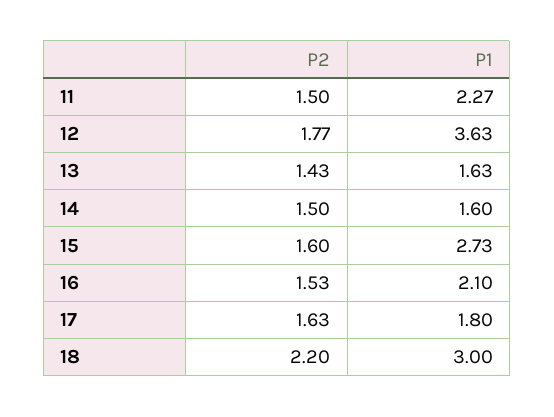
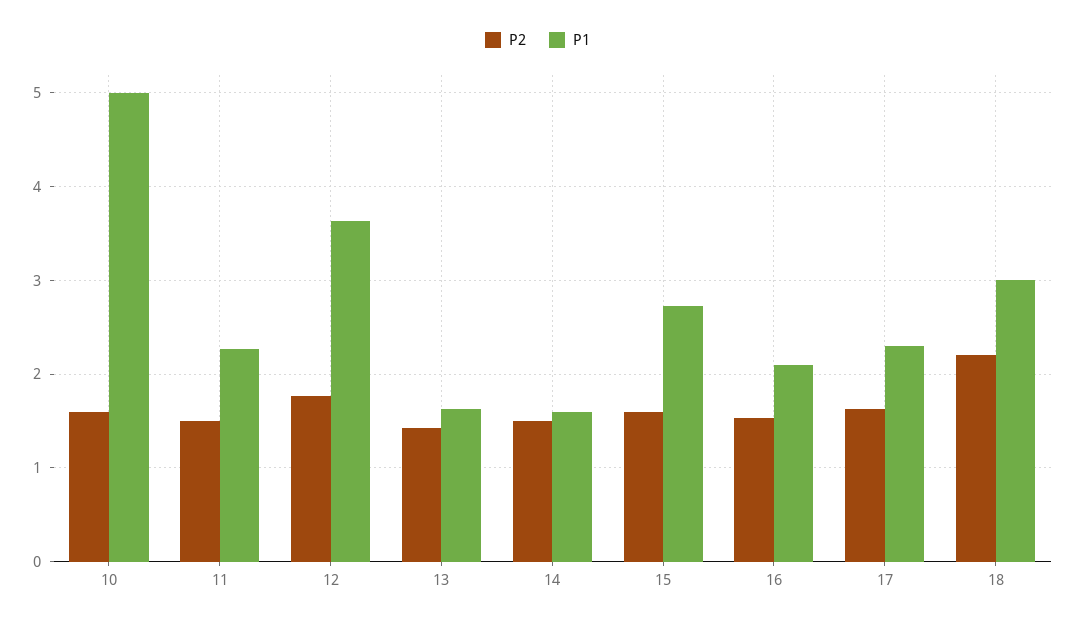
  {
    "P2": {
      "11": 1.5,
      "12": 1.77,
      "13": 1.43,
      "14": 1.5,
      "15": 1.6,
      "16": 1.53,
      "17": 1.63,
-     "18": 2.2
+     "18": 2.2,
+     "10": 1.6
    },
    "P1": {
      "11": 2.27,
      "12": 3.63,
      "13": 1.63,
      "14": 1.6,
      "15": 2.73,
      "16": 2.1,
-     "17": 1.8,
+     "17": 2.3,
-     "18": 3
+     "18": 3,
+     "10": 5
    }
  }

